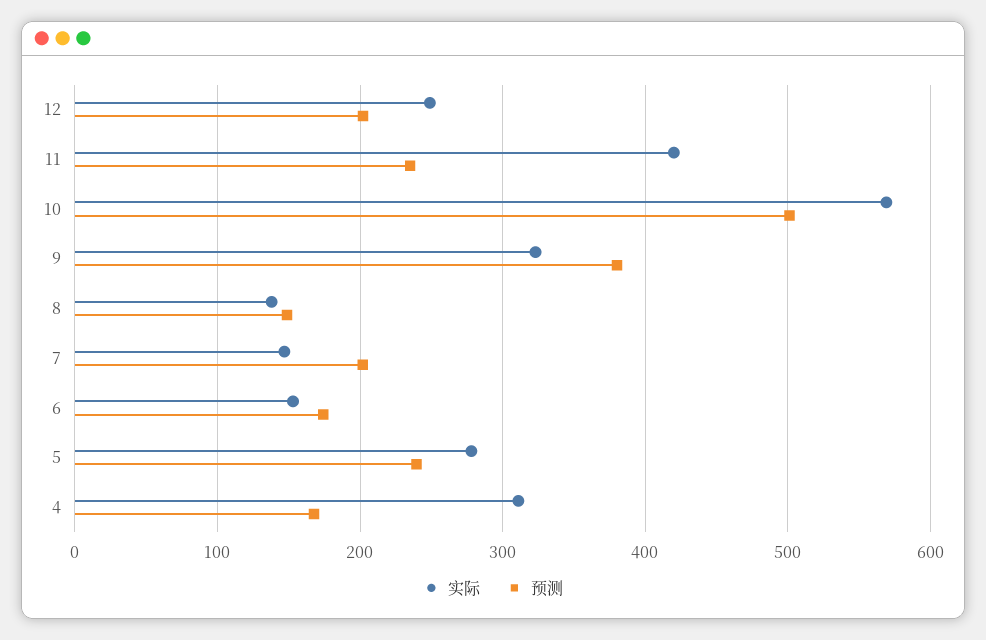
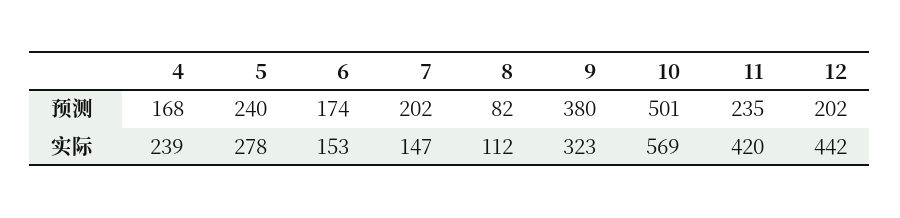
  {
    "实际": {
-     "12": 250,
+     "12": 442,
      "11": 420,
      "10": 569,
      "9": 323,
-     "8": 140,
+     "8": 112,
      "7": 147,
      "6": 153,
      "5": 278,
-     "4": 310
+     "4": 239
    },
    "预测": {
      "12": 202,
      "11": 235,
      "10": 501,
      "9": 380,
-     "8": 150,
+     "8": 82,
      "7": 202,
      "6": 174,
      "5": 240,
      "4": 168
    }
  }

